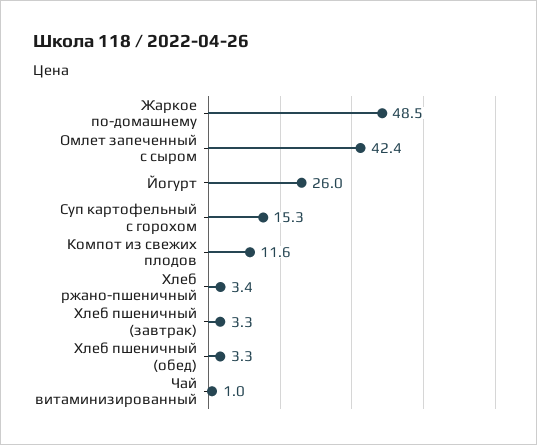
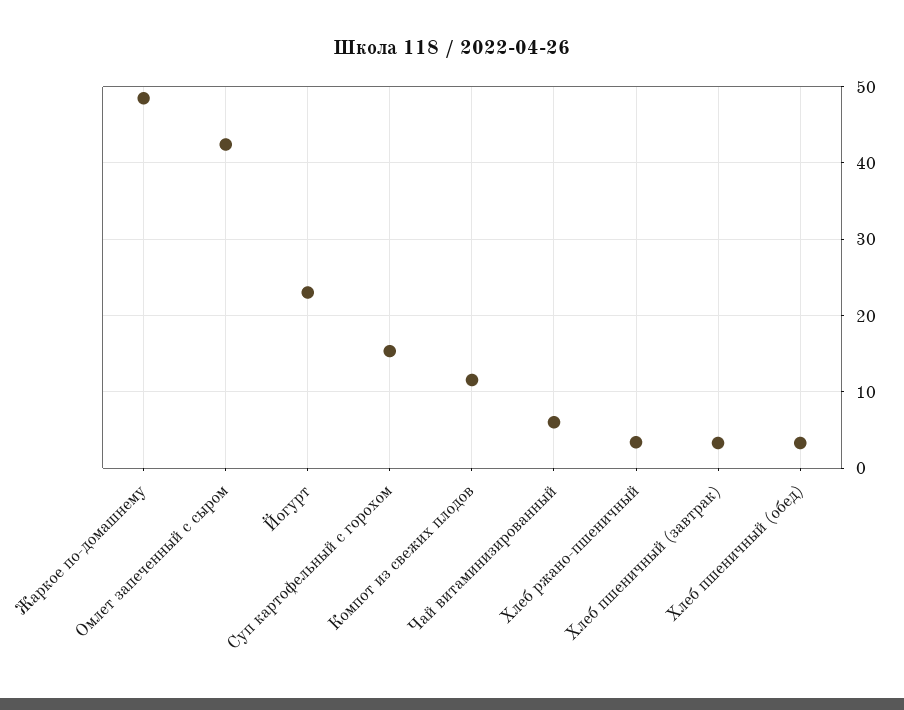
  {
    "Жаркое по-домашнему": 48.5,
    "Омлет запеченный с сыром": 42.4,
-   "Йогурт": 26,
+   "Йогурт": 23,
    "Суп картофельный с горохом": 15.3,
    "Компот из свежих плодов": 11.6,
    "Хлеб ржано-пшеничный": 3.4,
    "Хлеб пшеничный (завтрак)": 3.3,
    "Хлеб пшеничный (обед)": 3.3,
-   "Чай витаминизированный": 1
+   "Чай витаминизированный": 6
  }

